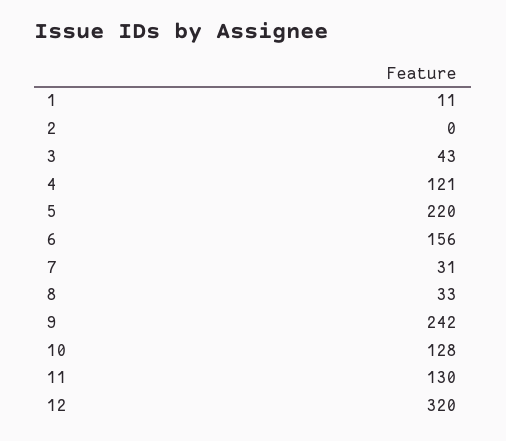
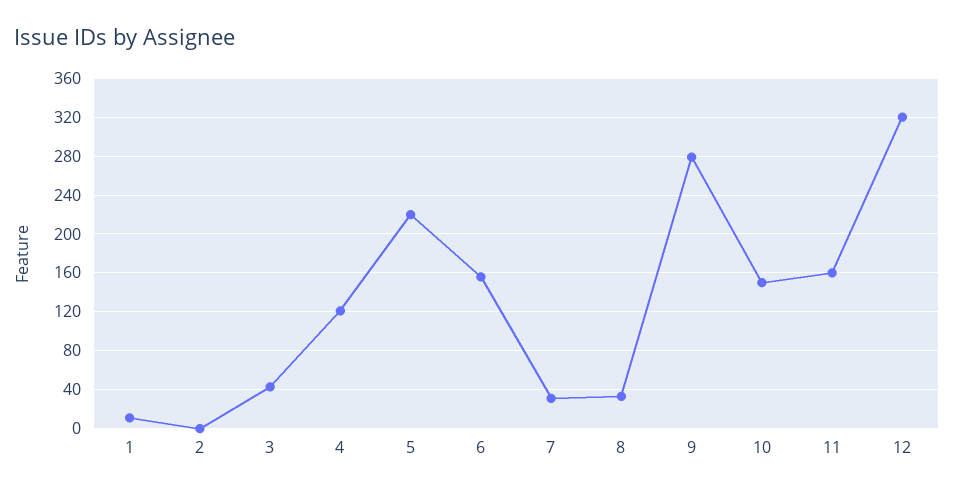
  {
    "1": 11,
    "2": 0,
    "3": 43,
    "4": 121,
    "5": 220,
    "6": 156,
    "7": 31,
    "8": 33,
-   "9": 242,
+   "9": 280,
-   "10": 128,
+   "10": 150,
-   "11": 130,
+   "11": 160,
    "12": 320
  }

